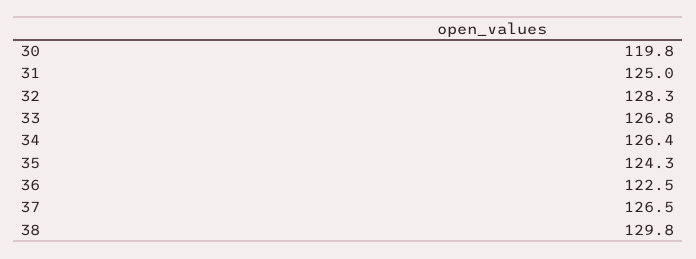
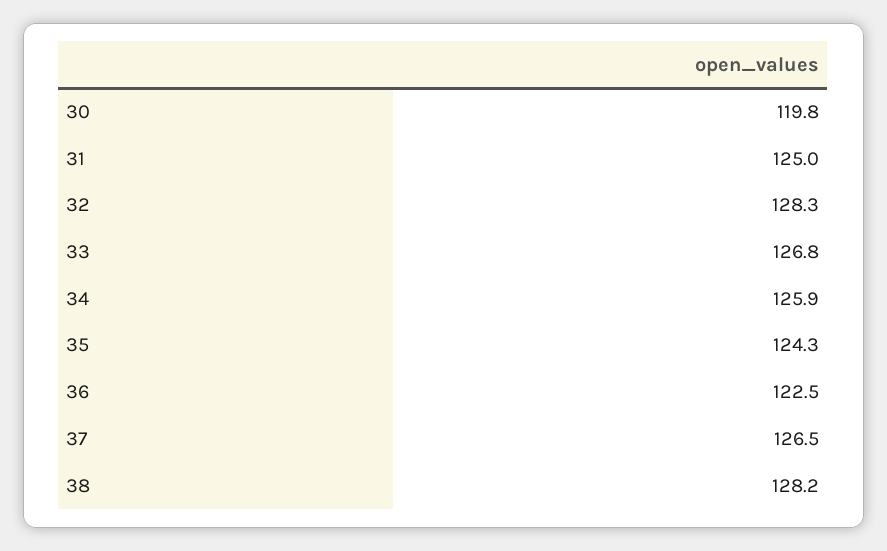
  {
    "30": 119.8,
    "31": 125,
    "32": 128.3,
    "33": 126.8,
-   "34": 126.4,
+   "34": 125.9,
    "35": 124.3,
    "36": 122.5,
    "37": 126.5,
-   "38": 129.8
+   "38": 128.2
  }

